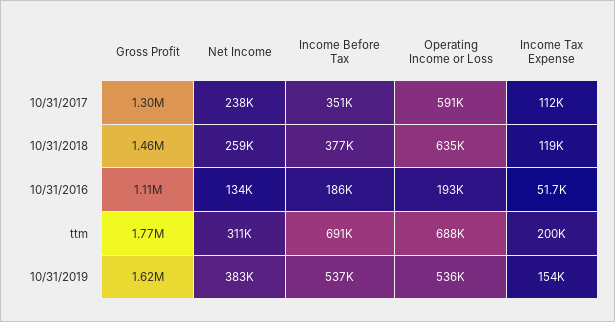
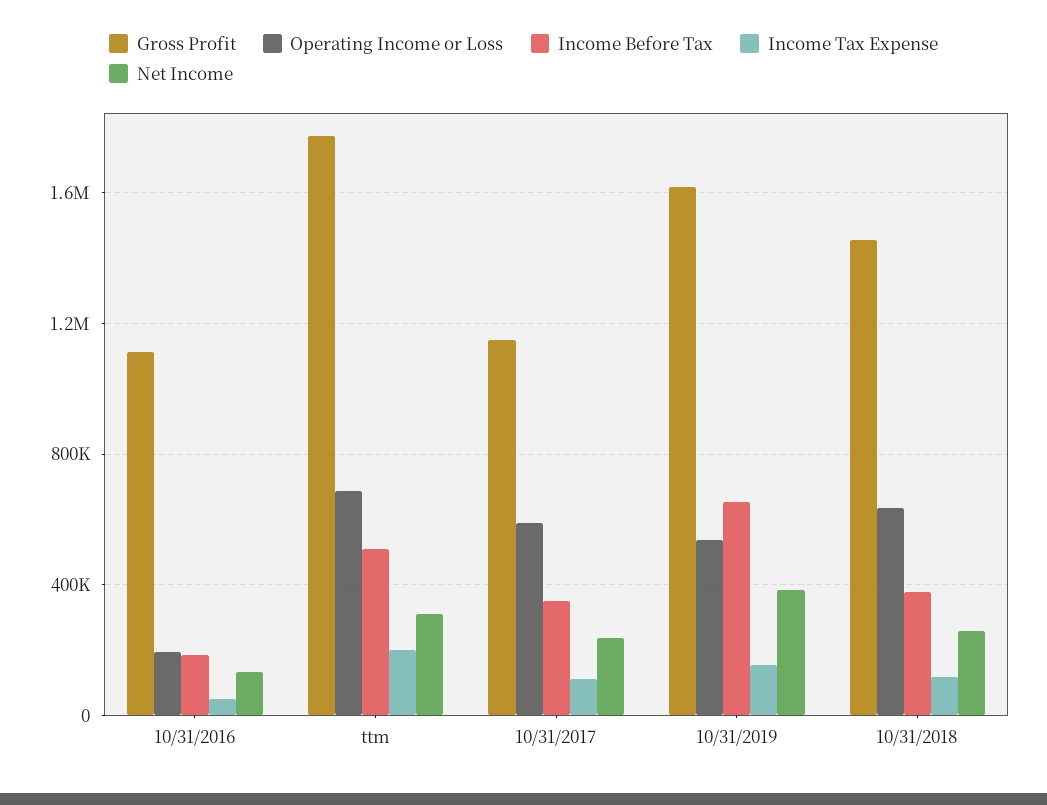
  {
    "Gross Profit": {
-     "10/31/2017": 1300000,
+     "10/31/2017": 1150000,
      "10/31/2018": 1460000,
      "10/31/2016": 1110000,
      "ttm": 1770000,
      "10/31/2019": 1620000
    },
    "Net Income": {
      "10/31/2017": 238000,
      "10/31/2018": 259000,
      "10/31/2016": 134000,
      "ttm": 311000,
      "10/31/2019": 383000
    },
    "Income Before Tax": {
      "10/31/2017": 351000,
      "10/31/2018": 377000,
      "10/31/2016": 186000,
-     "ttm": 691000,
+     "ttm": 500000,
-     "10/31/2019": 537000
+     "10/31/2019": 650000
    },
    "Operating Income or Loss": {
      "10/31/2017": 591000,
      "10/31/2018": 635000,
      "10/31/2016": 193000,
      "ttm": 688000,
      "10/31/2019": 536000
    },
    "Income Tax Expense": {
      "10/31/2017": 112000,
      "10/31/2018": 119000,
      "10/31/2016": 51700,
      "ttm": 200000,
      "10/31/2019": 154000
    }
  }

